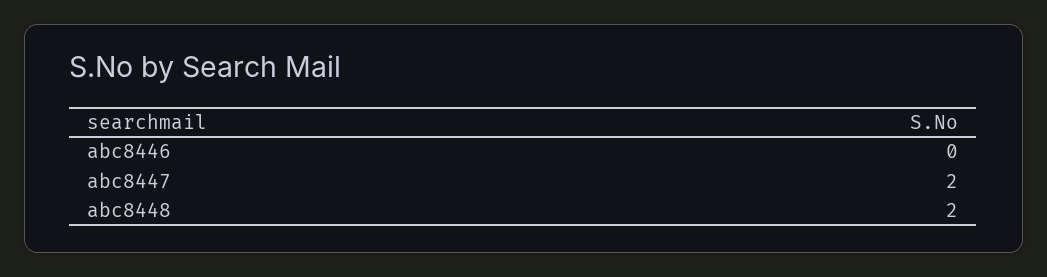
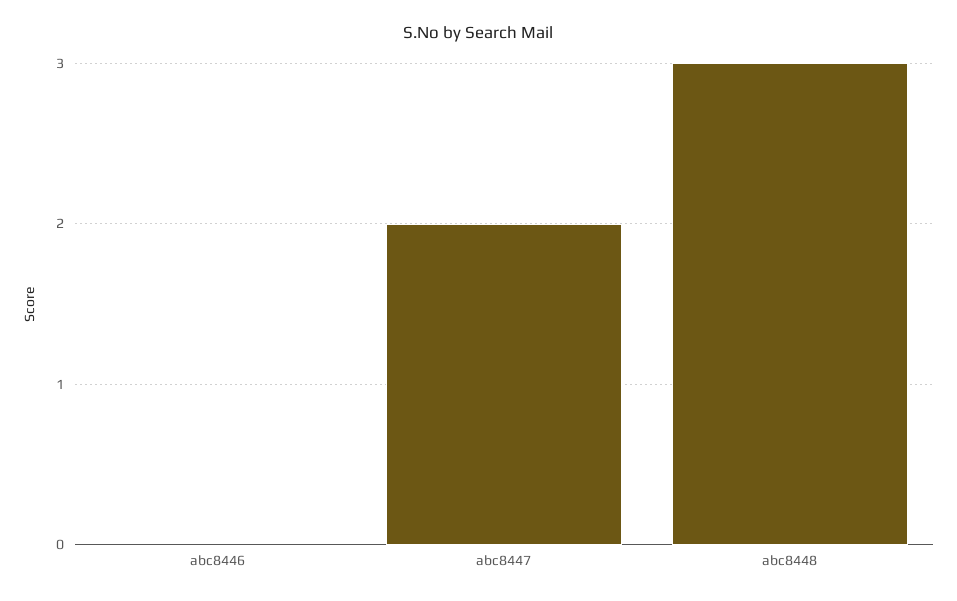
  {
    "abc8446": 0,
    "abc8447": 2,
-   "abc8448": 2
+   "abc8448": 3
  }

